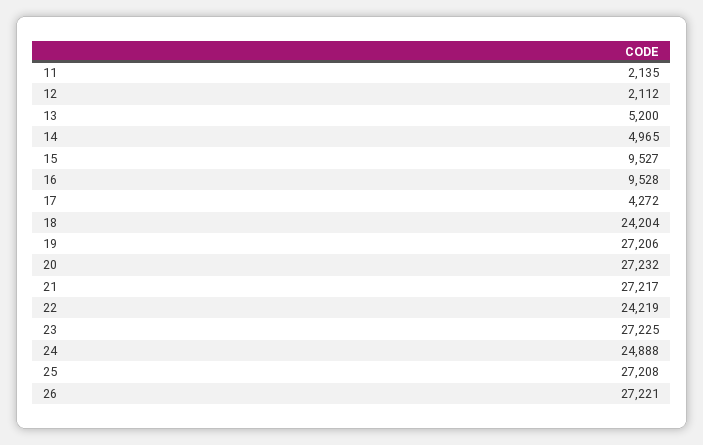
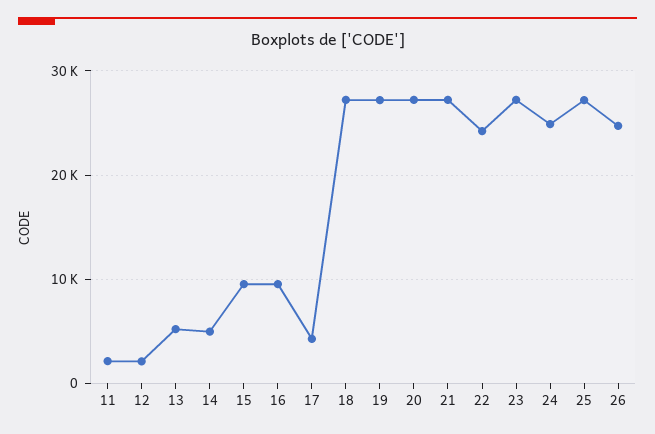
  {
    "11": 2135,
    "12": 2112,
    "13": 5200,
    "14": 4965,
    "15": 9527,
    "16": 9528,
    "17": 4272,
-   "18": 24204,
+   "18": 27000,
    "19": 27206,
    "20": 27232,
    "21": 27217,
    "22": 24219,
    "23": 27225,
    "24": 24888,
    "25": 27208,
-   "26": 27221
+   "26": 25000
  }

